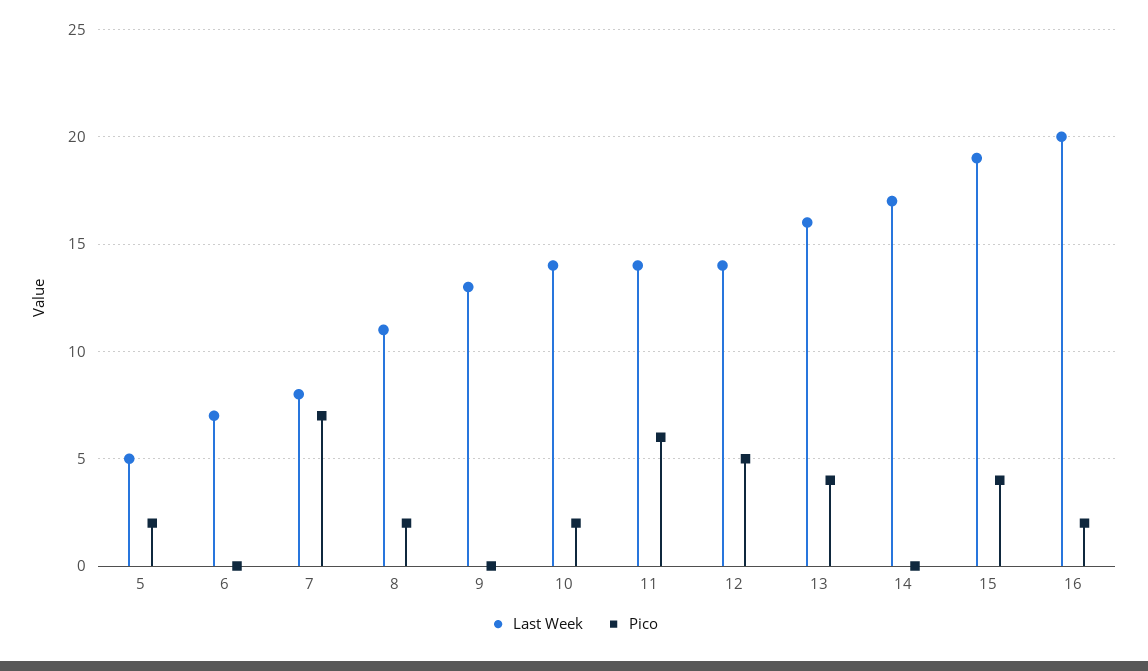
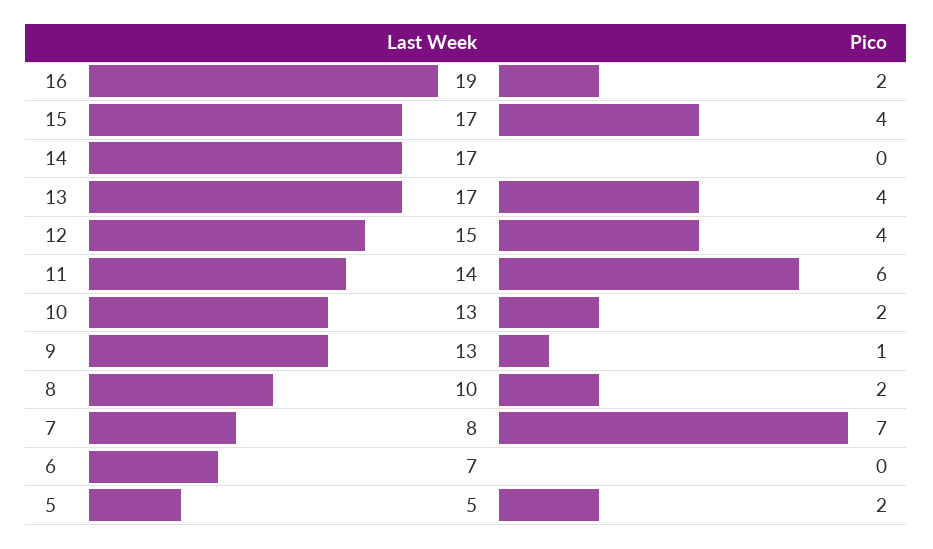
  {
    "Last Week": {
      "5": 5,
      "6": 7,
      "7": 8,
-     "8": 11,
+     "8": 10,
      "9": 13,
-     "10": 14,
+     "10": 13,
      "11": 14,
-     "12": 14,
+     "12": 15,
-     "13": 16,
+     "13": 17,
      "14": 17,
-     "15": 19,
+     "15": 17,
-     "16": 20
+     "16": 19
    },
    "Pico": {
      "5": 2,
      "6": 0,
      "7": 7,
      "8": 2,
-     "9": 0,
+     "9": 1,
      "10": 2,
      "11": 6,
-     "12": 5,
+     "12": 4,
      "13": 4,
      "14": 0,
      "15": 4,
      "16": 2
    }
  }

